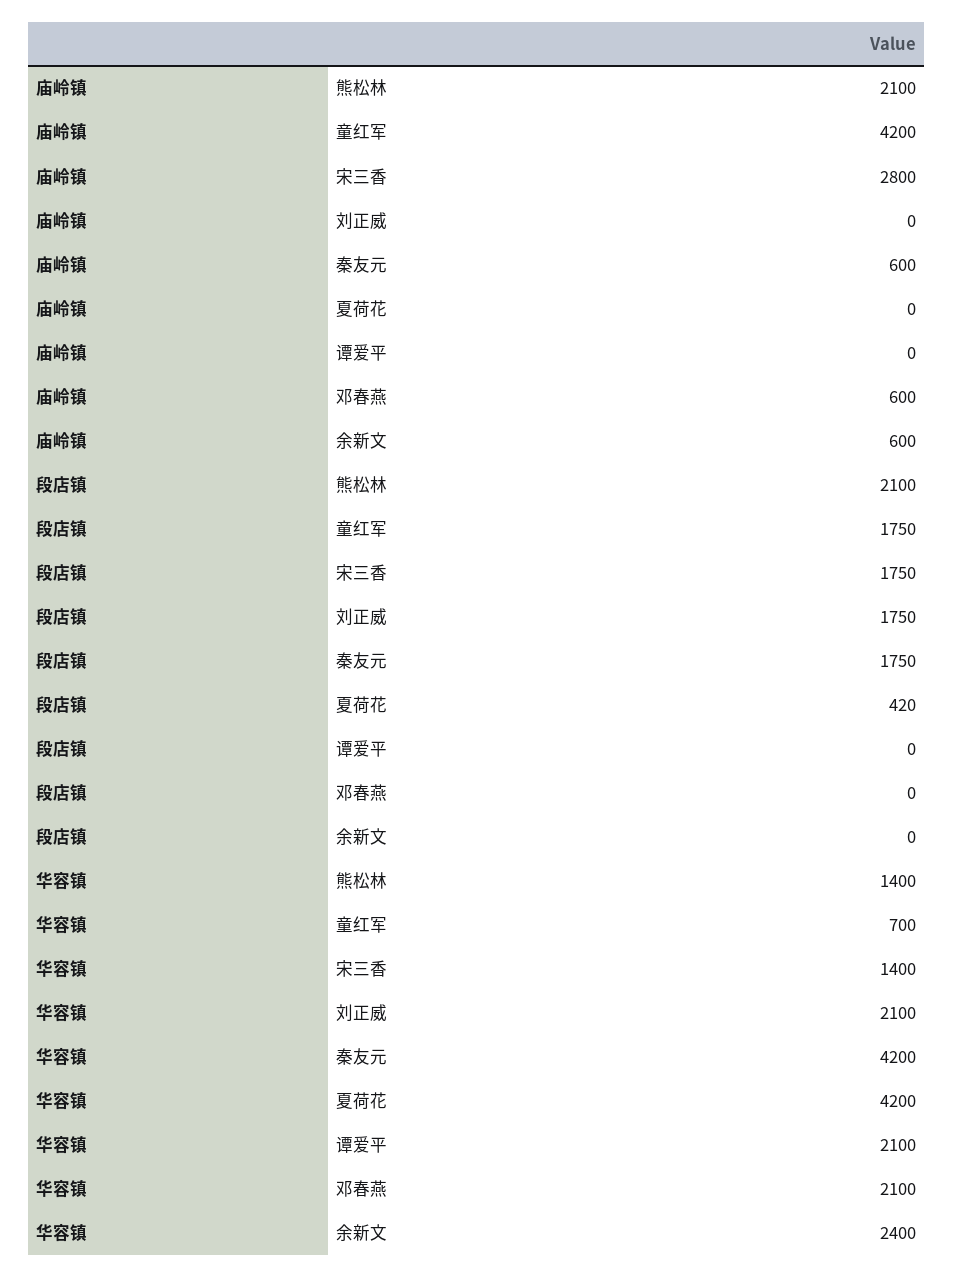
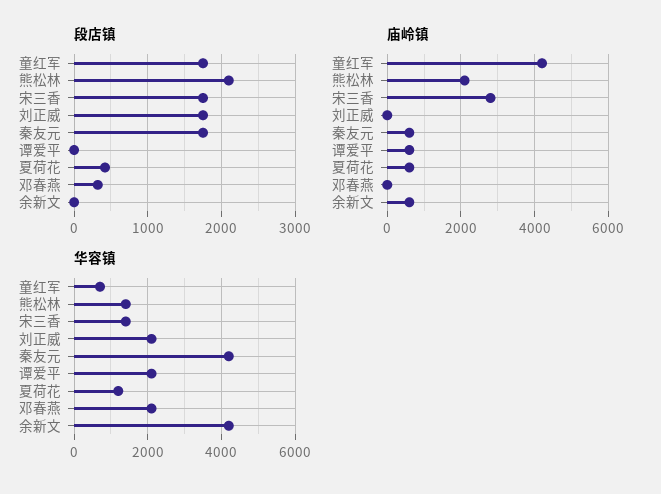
  {
    "庙岭镇": {
      "熊松林": 2100,
      "童红军": 4200,
      "宋三香": 2800,
      "刘正威": 0,
      "秦友元": 600,
-     "夏荷花": 0,
+     "夏荷花": 600,
-     "谭爱平": 0,
+     "谭爱平": 600,
-     "邓春燕": 600,
+     "邓春燕": 0,
      "余新文": 600
    },
    "段店镇": {
      "熊松林": 2100,
      "童红军": 1750,
      "宋三香": 1750,
      "刘正威": 1750,
      "秦友元": 1750,
      "夏荷花": 420,
      "谭爱平": 0,
-     "邓春燕": 0,
+     "邓春燕": 300,
      "余新文": 0
    },
    "华容镇": {
      "熊松林": 1400,
      "童红军": 700,
      "宋三香": 1400,
      "刘正威": 2100,
      "秦友元": 4200,
-     "夏荷花": 4200,
+     "夏荷花": 1200,
      "谭爱平": 2100,
      "邓春燕": 2100,
-     "余新文": 2400
+     "余新文": 4200
    }
  }

